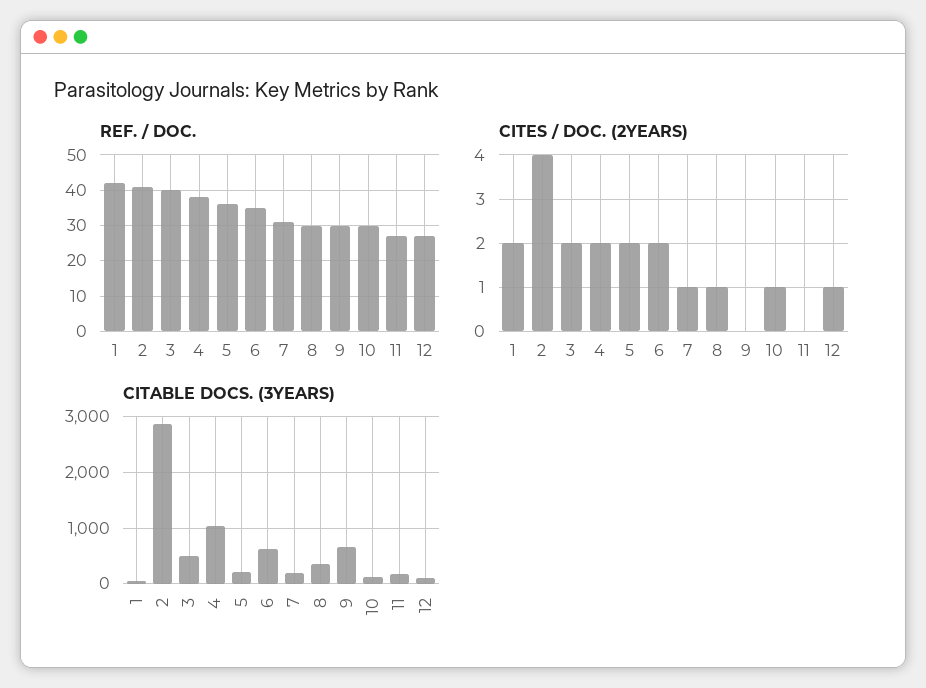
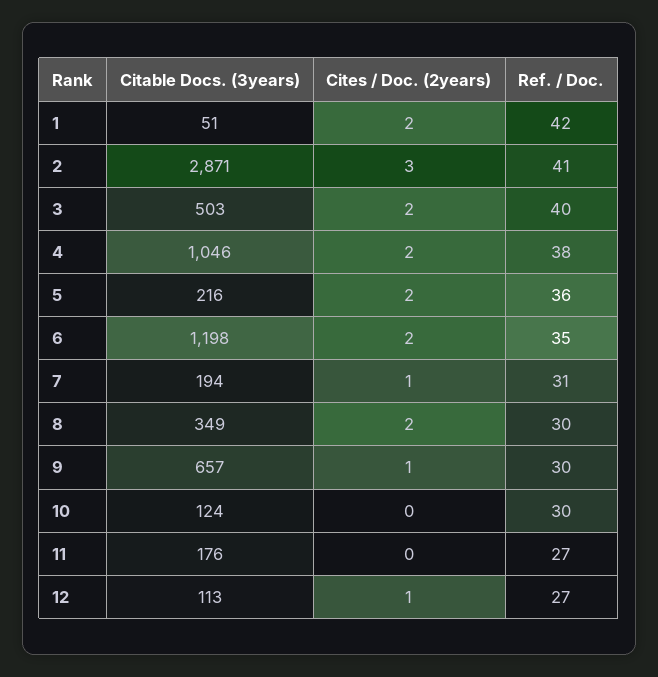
  {
    "REF. / DOC.": {
      "1": 42,
      "2": 41,
      "3": 40,
      "4": 38,
      "5": 36,
      "6": 35,
      "7": 31,
      "8": 30,
      "9": 30,
      "10": 30,
      "11": 27,
      "12": 27
    },
    "CITES / DOC. (2YEARS)": {
      "1": 2,
-     "2": 4,
+     "2": 3,
      "3": 2,
      "4": 2,
      "5": 2,
      "6": 2,
      "7": 1,
-     "8": 1,
+     "8": 2,
-     "9": 0,
+     "9": 1,
-     "10": 1,
+     "10": 0,
      "11": 0,
      "12": 1
    },
    "CITABLE DOCS. (3YEARS)": {
      "1": 51,
      "2": 2871,
      "3": 503,
      "4": 1046,
      "5": 216,
-     "6": 600,
+     "6": 1198,
      "7": 194,
      "8": 349,
      "9": 657,
      "10": 124,
      "11": 176,
      "12": 113
    }
  }

